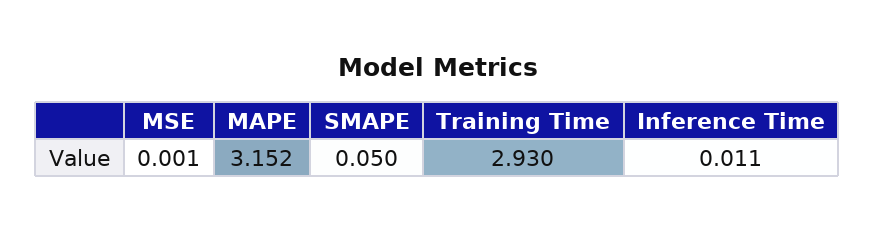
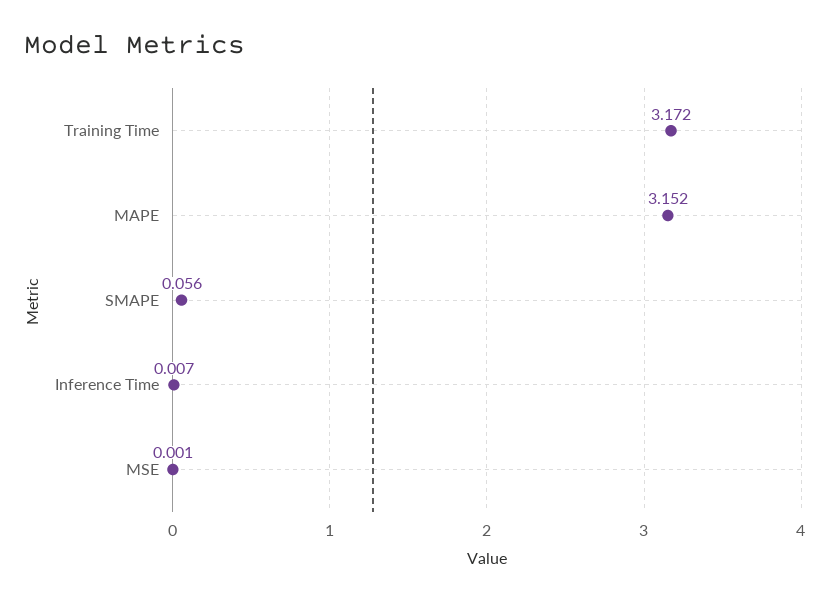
  {
    "MSE": 0.001,
    "MAPE": 3.152,
-   "SMAPE": 0.05,
+   "SMAPE": 0.056,
-   "Training Time": 2.93,
+   "Training Time": 3.172,
-   "Inference Time": 0.011
+   "Inference Time": 0.007
  }

